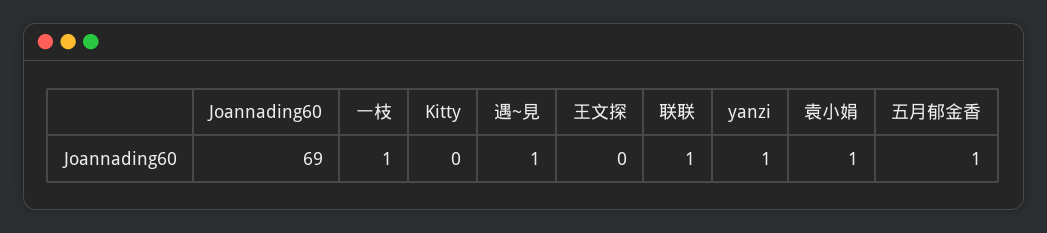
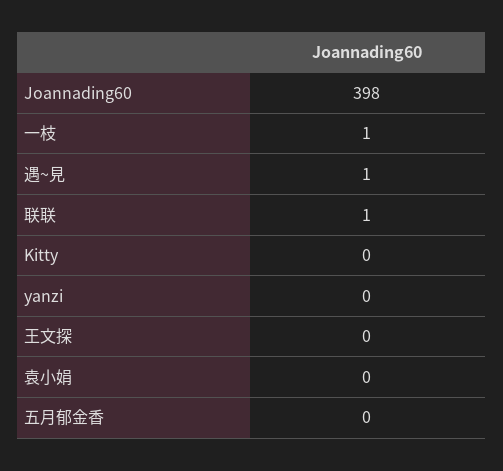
  {
-   "Joannading60": 69,
+   "Joannading60": 398,
    "一枝": 1,
    "Kitty": 0,
    "遇~見": 1,
    "王文探": 0,
    "联联": 1,
-   "yanzi": 1,
+   "yanzi": 0,
-   "袁小娟": 1,
+   "袁小娟": 0,
-   "五月郁金香": 1
+   "五月郁金香": 0
  }

